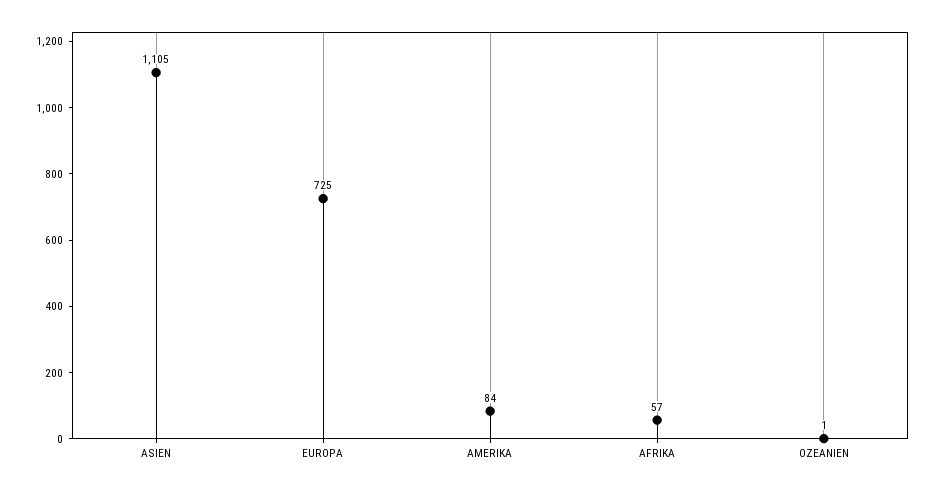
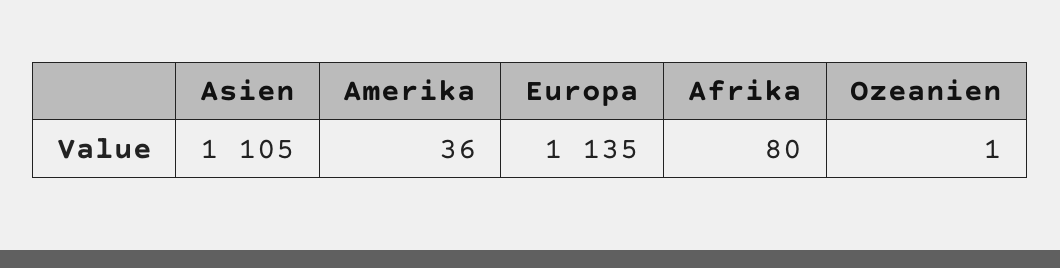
  {
    "ASIEN": 1105,
-   "EUROPA": 725,
+   "EUROPA": 1135,
-   "AMERIKA": 84,
+   "AMERIKA": 36,
-   "AFRIKA": 57,
+   "AFRIKA": 80,
    "OZEANIEN": 1
  }

